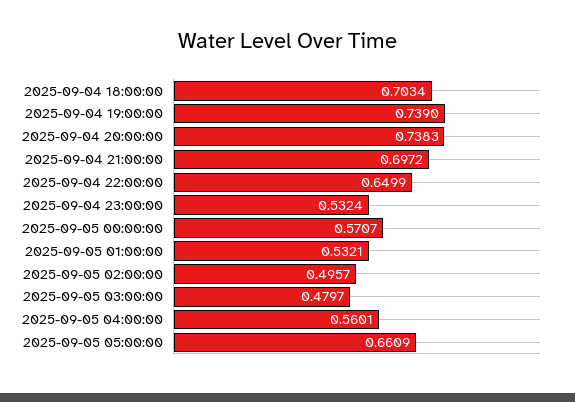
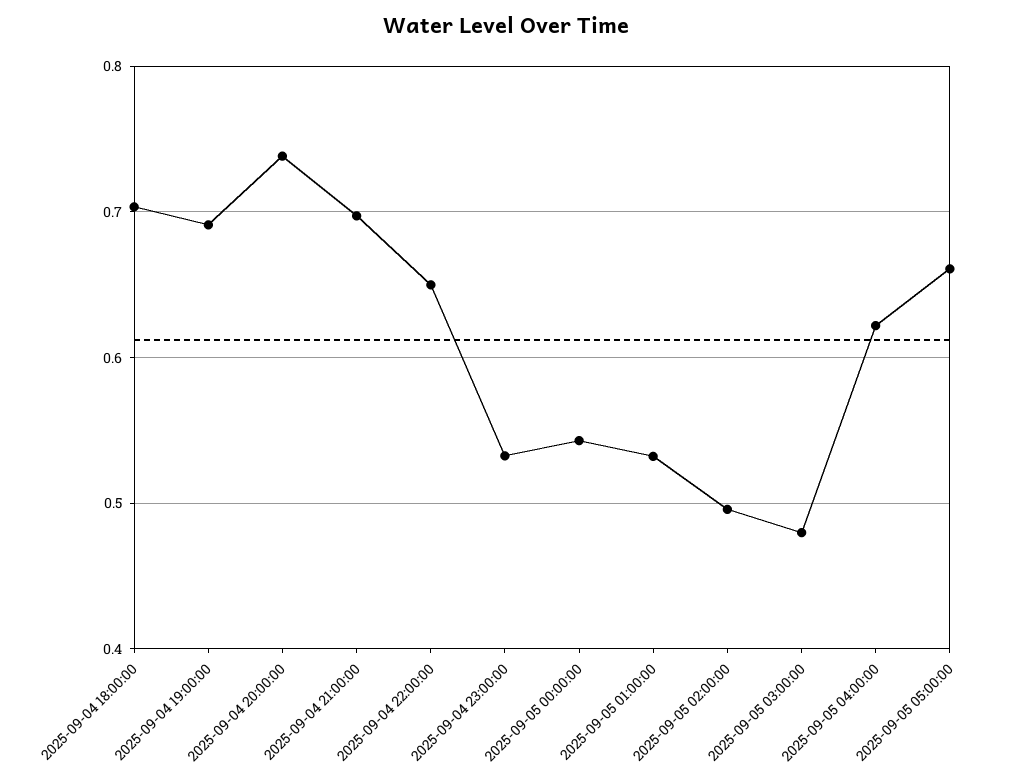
  {
    "2025-09-04 18:00:00": 0.7034,
-   "2025-09-04 19:00:00": 0.739,
+   "2025-09-04 19:00:00": 0.69,
    "2025-09-04 20:00:00": 0.7383,
    "2025-09-04 21:00:00": 0.6972,
    "2025-09-04 22:00:00": 0.6499,
    "2025-09-04 23:00:00": 0.5324,
-   "2025-09-05 00:00:00": 0.5707,
+   "2025-09-05 00:00:00": 0.54,
    "2025-09-05 01:00:00": 0.5321,
    "2025-09-05 02:00:00": 0.4957,
    "2025-09-05 03:00:00": 0.4797,
-   "2025-09-05 04:00:00": 0.5601,
+   "2025-09-05 04:00:00": 0.62,
    "2025-09-05 05:00:00": 0.6609
  }

